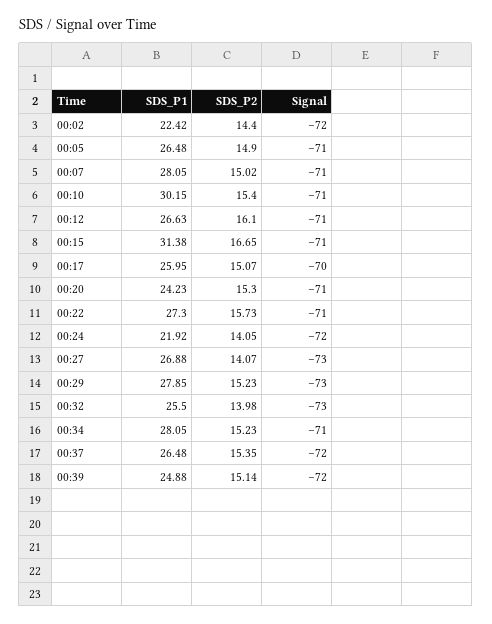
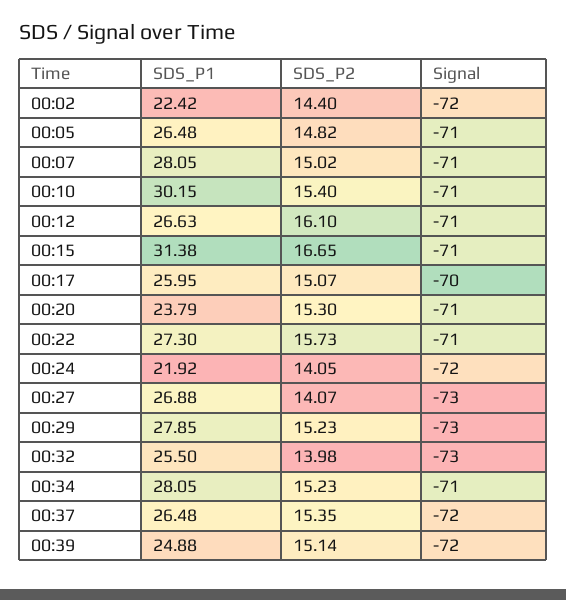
  {
    "SDS_P1": {
      "00:02": 22.42,
      "00:05": 26.48,
      "00:07": 28.05,
      "00:10": 30.15,
      "00:12": 26.63,
      "00:15": 31.38,
      "00:17": 25.95,
-     "00:20": 24.23,
+     "00:20": 23.79,
      "00:22": 27.3,
      "00:24": 21.92,
      "00:27": 26.88,
      "00:29": 27.85,
      "00:32": 25.5,
      "00:34": 28.05,
      "00:37": 26.48,
      "00:39": 24.88
    },
    "SDS_P2": {
      "00:02": 14.4,
-     "00:05": 14.9,
+     "00:05": 14.82,
      "00:07": 15.02,
      "00:10": 15.4,
      "00:12": 16.1,
      "00:15": 16.65,
      "00:17": 15.07,
      "00:20": 15.3,
      "00:22": 15.73,
      "00:24": 14.05,
      "00:27": 14.07,
      "00:29": 15.23,
      "00:32": 13.98,
      "00:34": 15.23,
      "00:37": 15.35,
      "00:39": 15.14
    },
    "Signal": {
      "00:02": -72,
      "00:05": -71,
      "00:07": -71,
      "00:10": -71,
      "00:12": -71,
      "00:15": -71,
      "00:17": -70,
      "00:20": -71,
      "00:22": -71,
      "00:24": -72,
      "00:27": -73,
      "00:29": -73,
      "00:32": -73,
      "00:34": -71,
      "00:37": -72,
      "00:39": -72
    }
  }

